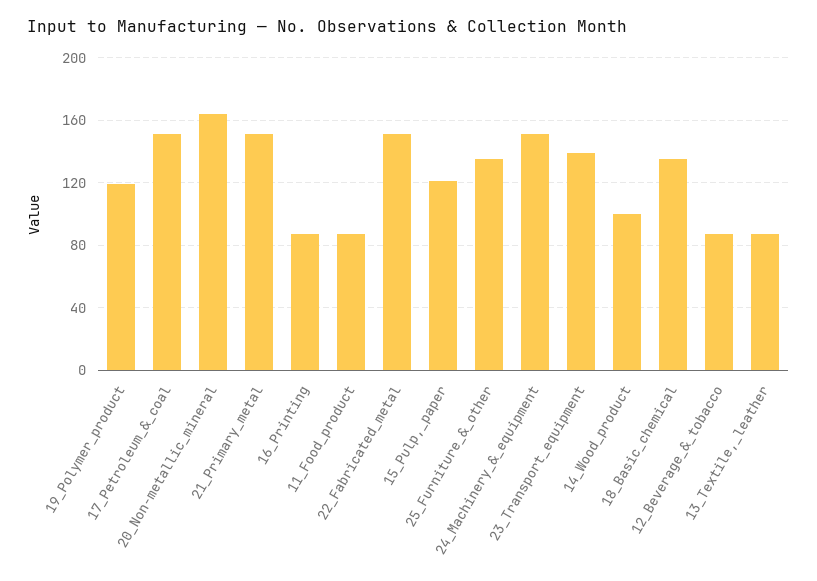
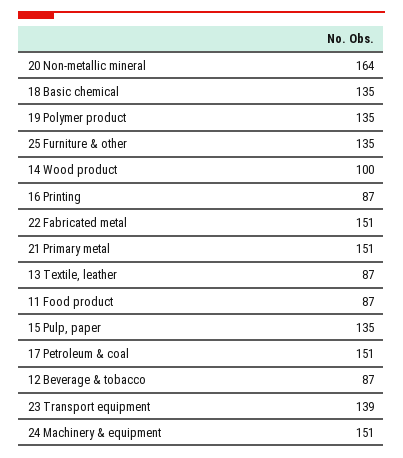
  {
-   "19_Polymer_product": 120,
+   "19_Polymer_product": 135,
    "17_Petroleum_&_coal": 151,
    "20_Non-metallic_mineral": 164,
    "21_Primary_metal": 151,
    "16_Printing": 87,
    "11_Food_product": 87,
    "22_Fabricated_metal": 151,
-   "15_Pulp,_paper": 120,
+   "15_Pulp,_paper": 135,
    "25_Furniture_&_other": 135,
    "24_Machinery_&_equipment": 151,
    "23_Transport_equipment": 139,
    "14_Wood_product": 100,
    "18_Basic_chemical": 135,
    "12_Beverage_&_tobacco": 87,
    "13_Textile,_leather": 87
  }

